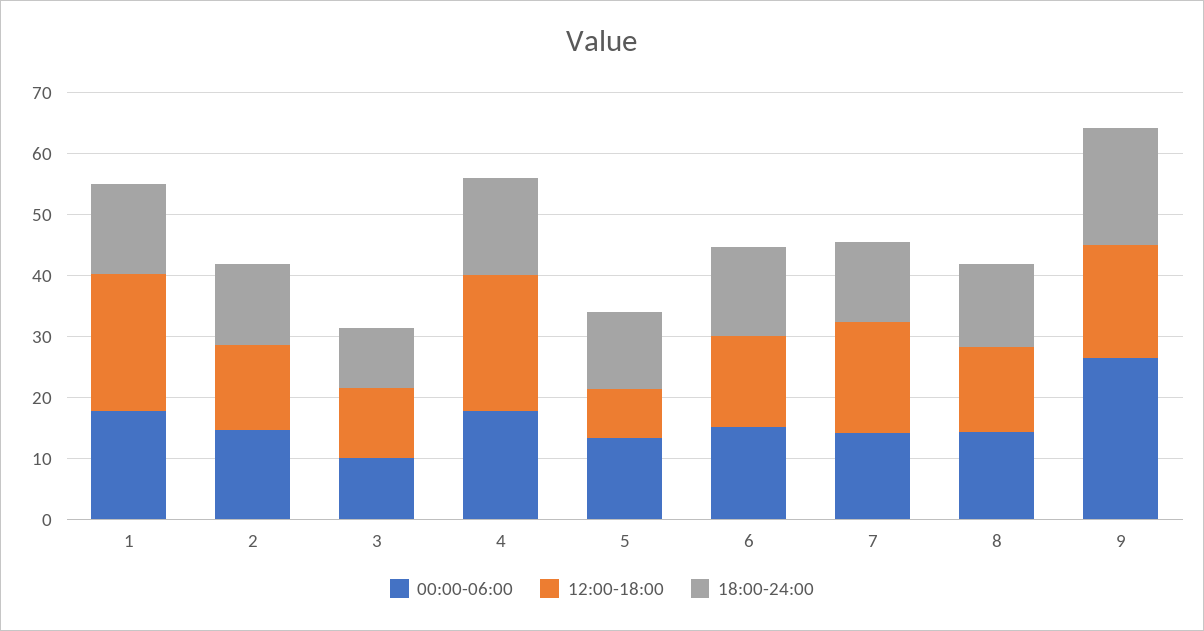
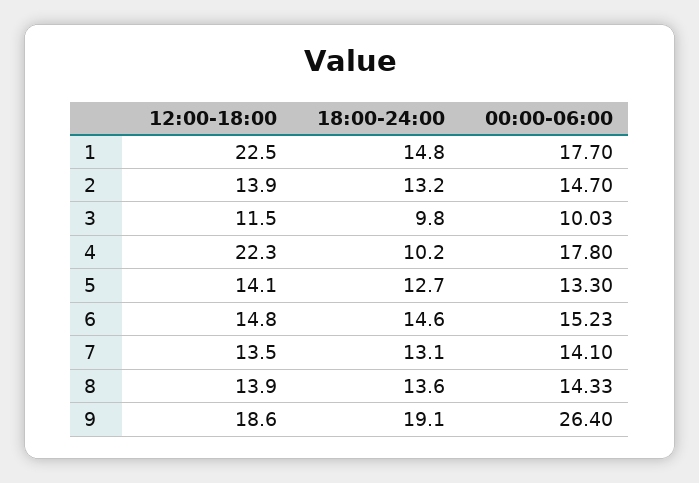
  {
    "00:00-06:00": {
      "1": 17.7,
      "2": 14.7,
      "3": 10.03,
      "4": 17.8,
      "5": 13.3,
      "6": 15.23,
      "7": 14.1,
      "8": 14.33,
      "9": 26.4
    },
    "12:00-18:00": {
      "1": 22.5,
      "2": 13.9,
      "3": 11.5,
      "4": 22.3,
-     "5": 8,
+     "5": 14.1,
      "6": 14.8,
-     "7": 18,
+     "7": 13.5,
      "8": 13.9,
      "9": 18.6
    },
    "18:00-24:00": {
      "1": 14.8,
      "2": 13.2,
      "3": 9.8,
-     "4": 16,
+     "4": 10.2,
      "5": 12.7,
      "6": 14.6,
      "7": 13.1,
      "8": 13.6,
      "9": 19.1
    }
  }

